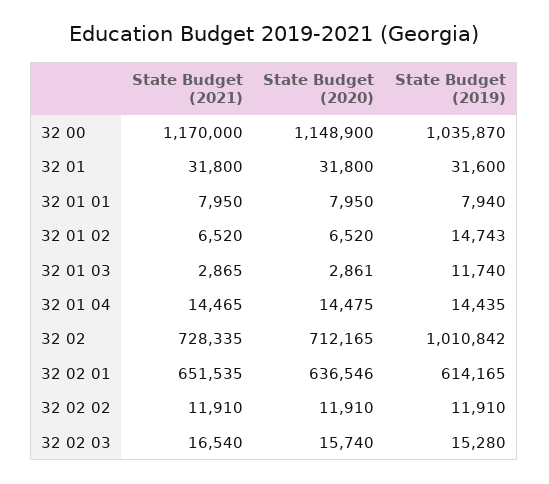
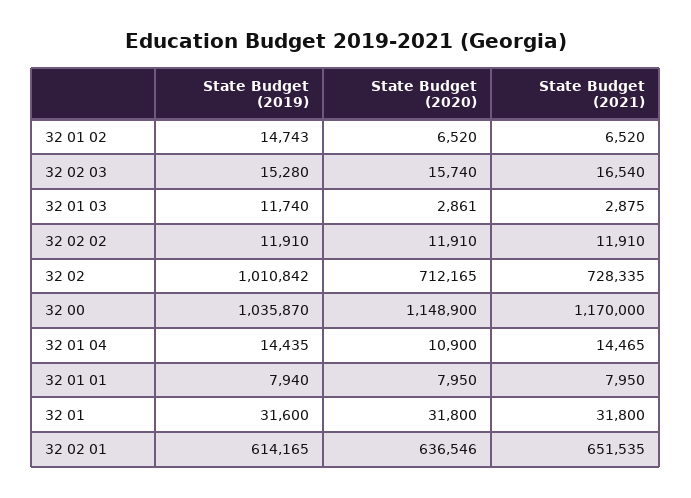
  {
    "State Budget (2021)": {
      "32 00": 1170000,
      "32 01": 31800,
      "32 01 01": 7950,
      "32 01 02": 6520,
-     "32 01 03": 2865,
+     "32 01 03": 2875,
      "32 01 04": 14465,
      "32 02": 728335,
      "32 02 01": 651535,
      "32 02 02": 11910,
      "32 02 03": 16540
    },
    "State Budget (2020)": {
      "32 00": 1148900,
      "32 01": 31800,
      "32 01 01": 7950,
      "32 01 02": 6520,
      "32 01 03": 2861,
-     "32 01 04": 14475,
+     "32 01 04": 10900,
      "32 02": 712165,
      "32 02 01": 636546,
      "32 02 02": 11910,
      "32 02 03": 15740
    },
    "State Budget (2019)": {
      "32 00": 1035870,
      "32 01": 31600,
      "32 01 01": 7940,
      "32 01 02": 14743,
      "32 01 03": 11740,
      "32 01 04": 14435,
      "32 02": 1010842,
      "32 02 01": 614165,
      "32 02 02": 11910,
      "32 02 03": 15280
    }
  }

